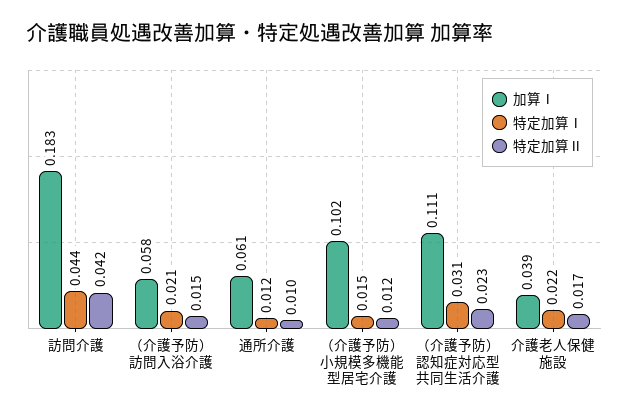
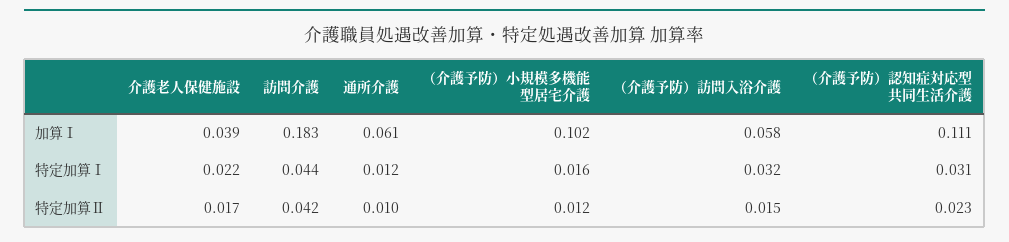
  {
    "加算Ⅰ": {
      "訪問介護": 0.183,
      "（介護予防）訪問入浴介護": 0.058,
      "通所介護": 0.061,
      "（介護予防）小規模多機能型居宅介護": 0.102,
      "（介護予防）認知症対応型共同生活介護": 0.111,
      "介護老人保健施設": 0.039
    },
    "特定加算Ⅰ": {
      "訪問介護": 0.044,
-     "（介護予防）訪問入浴介護": 0.021,
+     "（介護予防）訪問入浴介護": 0.032,
      "通所介護": 0.012,
-     "（介護予防）小規模多機能型居宅介護": 0.015,
+     "（介護予防）小規模多機能型居宅介護": 0.016,
      "（介護予防）認知症対応型共同生活介護": 0.031,
      "介護老人保健施設": 0.022
    },
    "特定加算Ⅱ": {
      "訪問介護": 0.042,
      "（介護予防）訪問入浴介護": 0.015,
      "通所介護": 0.01,
      "（介護予防）小規模多機能型居宅介護": 0.012,
      "（介護予防）認知症対応型共同生活介護": 0.023,
      "介護老人保健施設": 0.017
    }
  }

